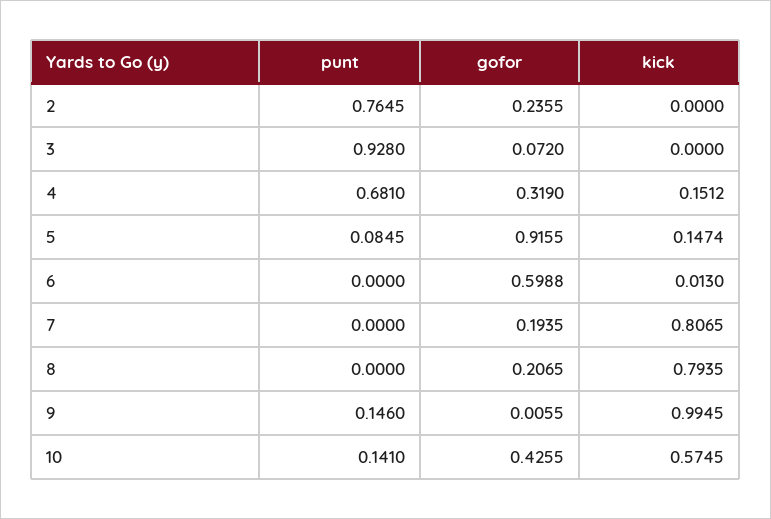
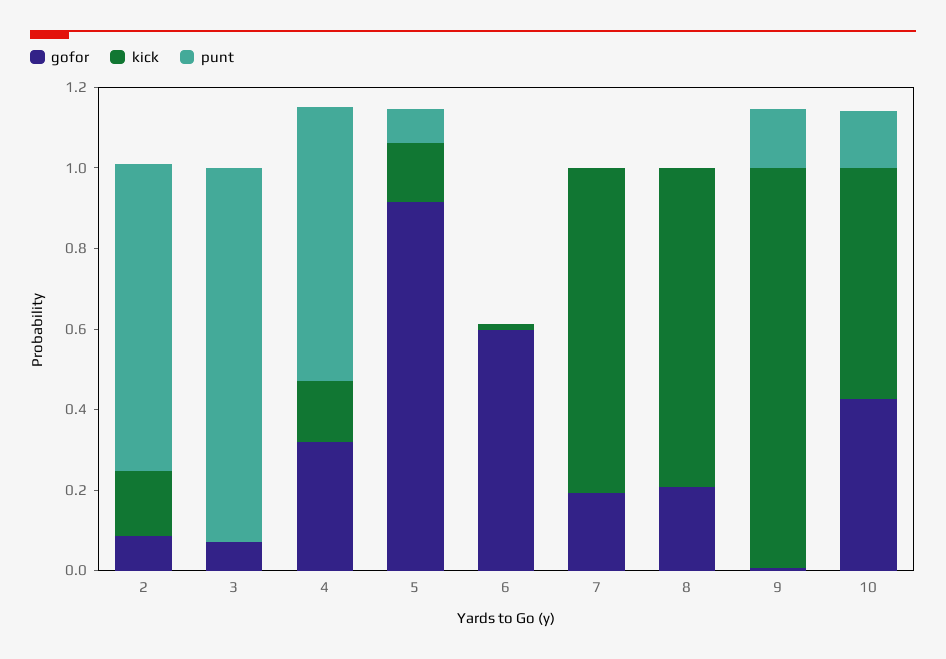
  {
    "punt": {
      "2": 0.7645,
      "3": 0.928,
      "4": 0.681,
      "5": 0.0845,
      "6": 0,
      "7": 0,
      "8": 0,
      "9": 0.146,
      "10": 0.141
    },
    "gofor": {
-     "2": 0.2355,
+     "2": 0.1,
      "3": 0.072,
      "4": 0.319,
      "5": 0.9155,
      "6": 0.5988,
      "7": 0.1935,
      "8": 0.2065,
      "9": 0.0055,
      "10": 0.4255
    },
    "kick": {
-     "2": 0,
+     "2": 0.15,
      "3": 0,
      "4": 0.1512,
      "5": 0.1474,
      "6": 0.013,
      "7": 0.8065,
      "8": 0.7935,
      "9": 0.9945,
      "10": 0.5745
    }
  }

